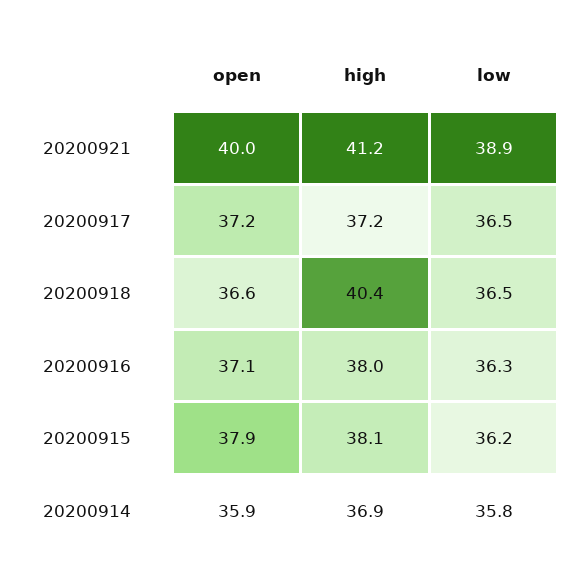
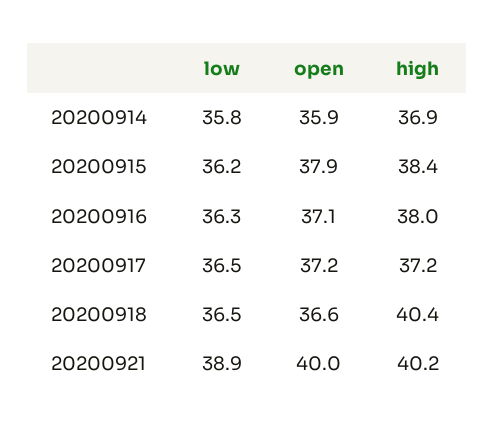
  {
    "open": {
      "20200921": 40,
      "20200917": 37.2,
      "20200918": 36.6,
      "20200916": 37.1,
      "20200915": 37.9,
      "20200914": 35.9
    },
    "high": {
-     "20200921": 41.2,
+     "20200921": 40.2,
      "20200917": 37.2,
      "20200918": 40.4,
      "20200916": 38,
-     "20200915": 38.1,
+     "20200915": 38.4,
      "20200914": 36.9
    },
    "low": {
      "20200921": 38.9,
      "20200917": 36.5,
      "20200918": 36.5,
      "20200916": 36.3,
      "20200915": 36.2,
      "20200914": 35.8
    }
  }

